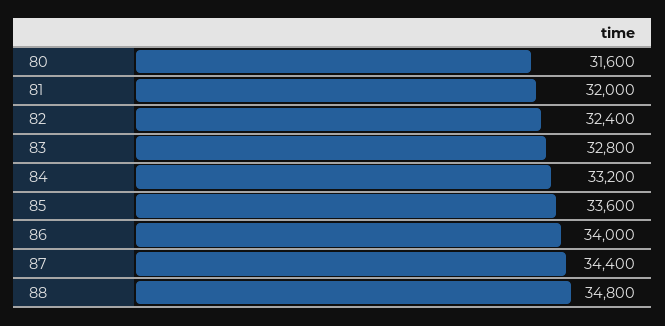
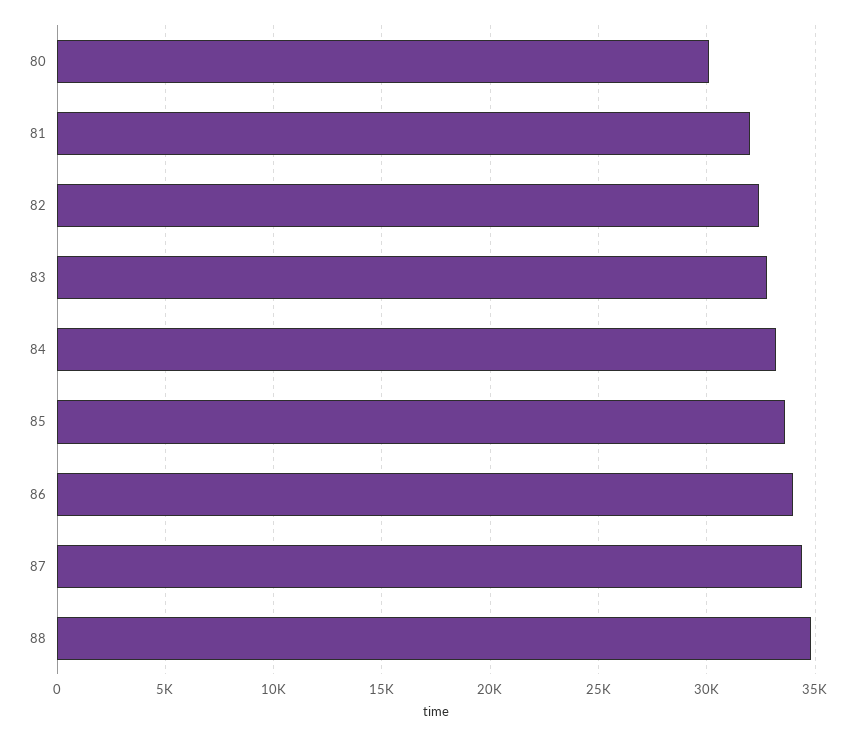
  {
-   "80": 31600,
+   "80": 30000,
    "81": 32000,
    "82": 32400,
    "83": 32800,
    "84": 33200,
    "85": 33600,
    "86": 34000,
    "87": 34400,
    "88": 34800
  }

